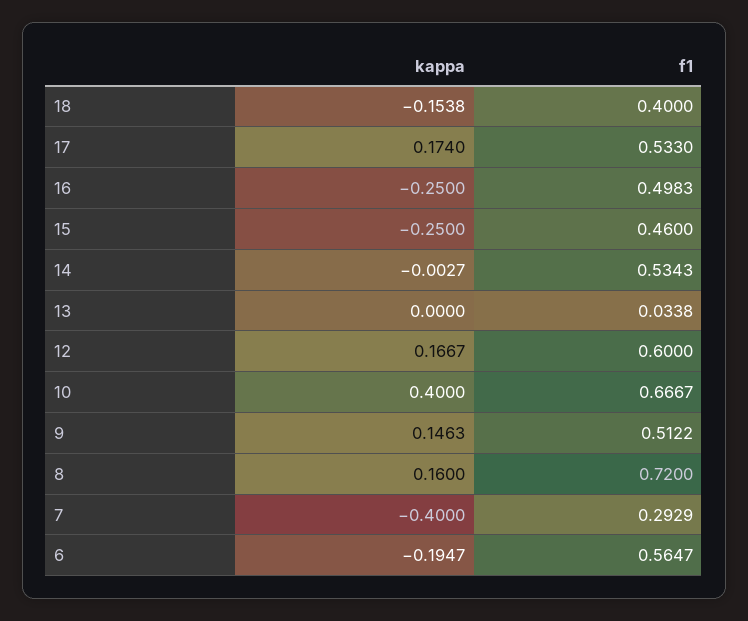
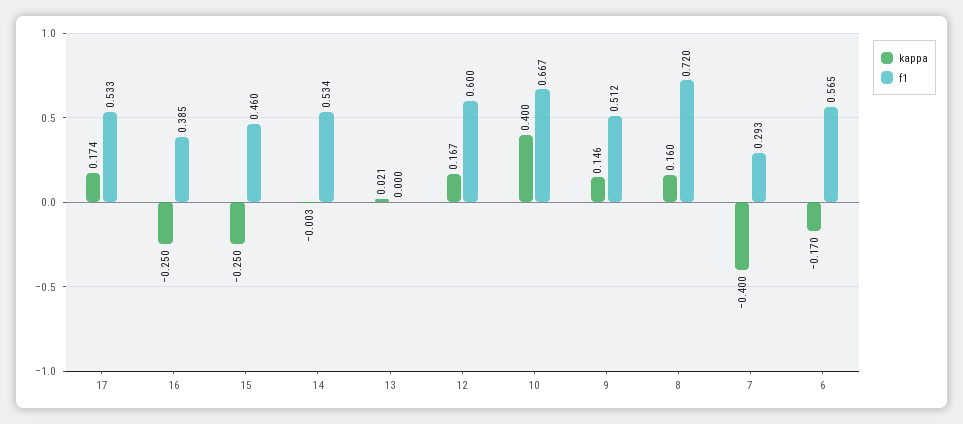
  {
    "kappa": {
-     "18": -0.1538,
      "17": 0.174,
      "16": -0.25,
      "15": -0.25,
      "14": -0.0027,
-     "13": 0,
+     "13": 0.021,
      "12": 0.1667,
      "10": 0.4,
      "9": 0.1463,
      "8": 0.16,
      "7": -0.4,
-     "6": -0.1947
+     "6": -0.17
    },
    "f1": {
-     "18": 0.4,
      "17": 0.533,
-     "16": 0.4983,
+     "16": 0.385,
      "15": 0.46,
      "14": 0.5343,
-     "13": 0.0338,
+     "13": 0,
      "12": 0.6,
      "10": 0.6667,
      "9": 0.5122,
      "8": 0.72,
      "7": 0.2929,
      "6": 0.5647
    }
  }

